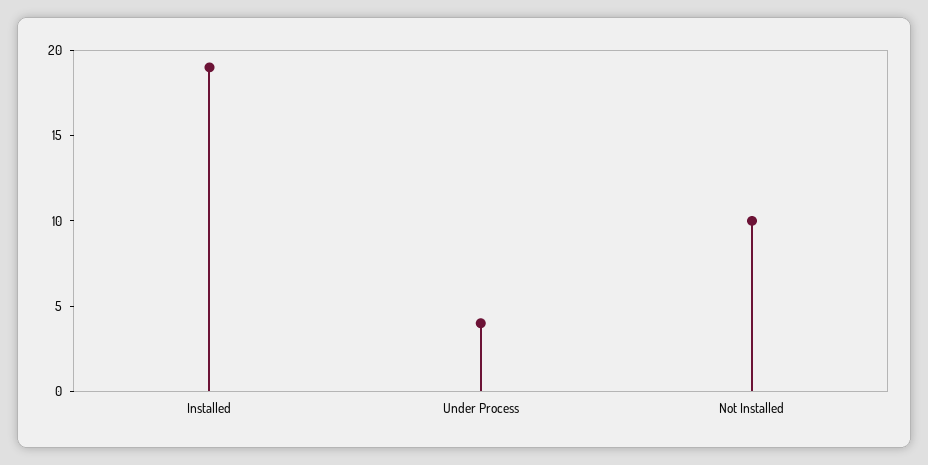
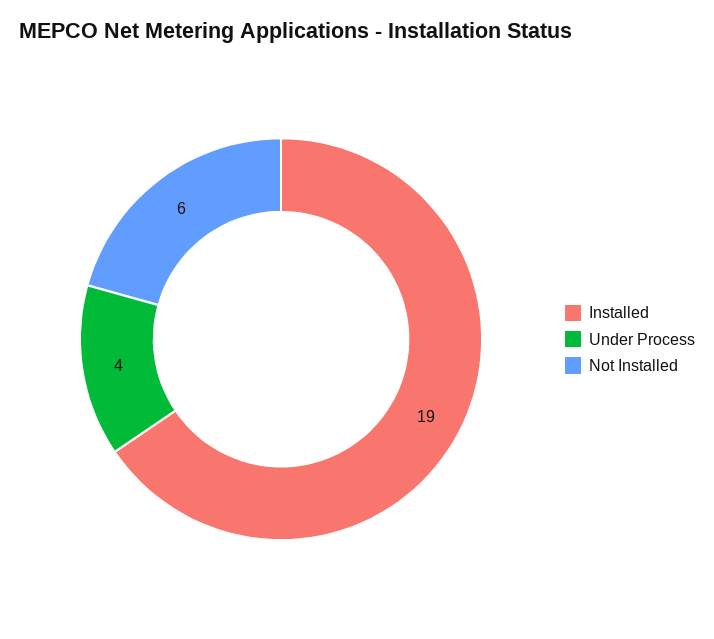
  {
    "Installed": 19,
    "Under Process": 4,
-   "Not Installed": 10
+   "Not Installed": 6
  }

